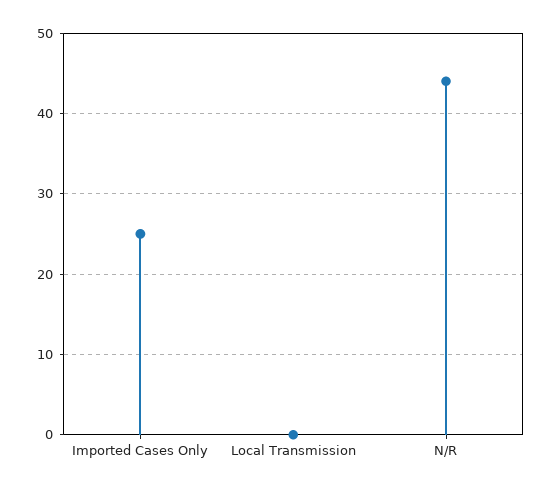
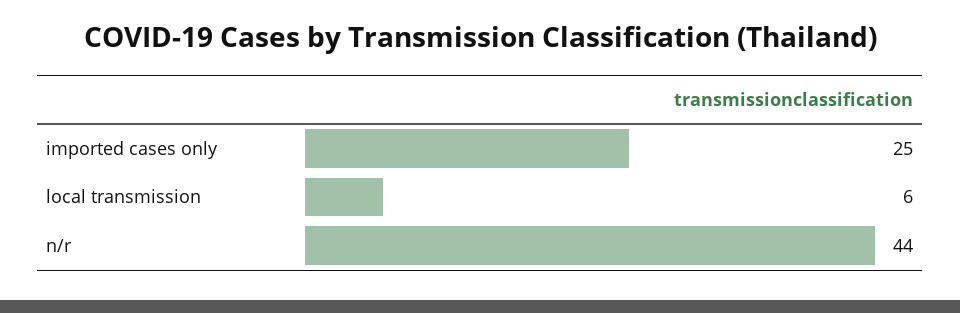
  {
    "Imported Cases Only": 25,
-   "Local Transmission": 0,
+   "Local Transmission": 6,
    "N/R": 44
  }

